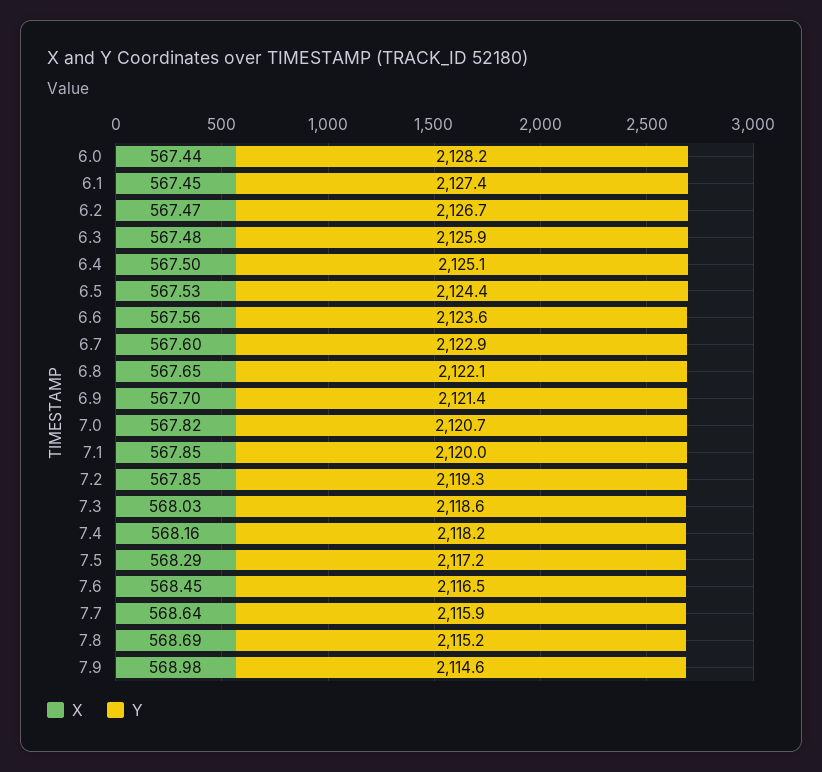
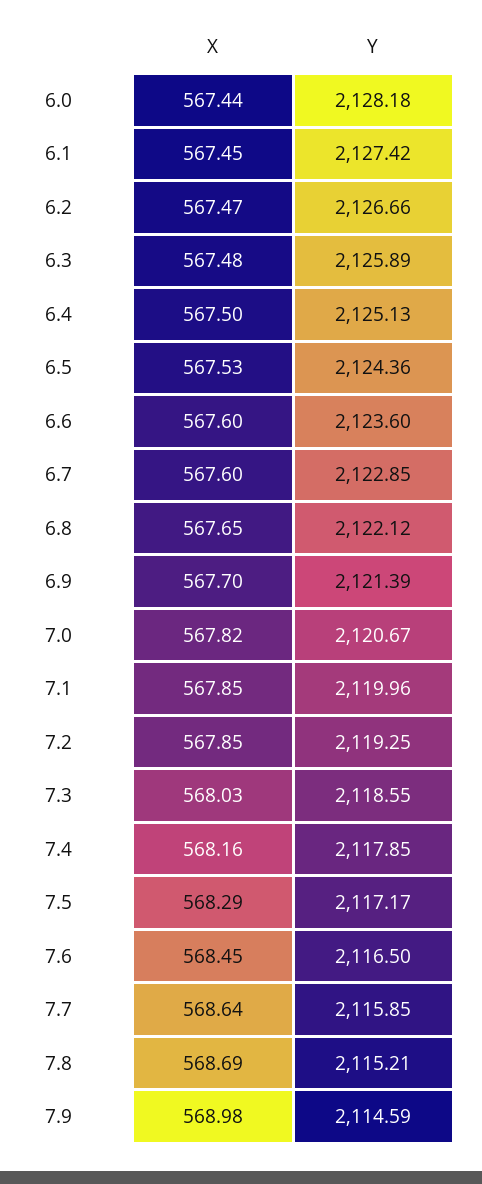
  {
    "X": {
      "6.0": 567.44,
      "6.1": 567.45,
      "6.2": 567.47,
      "6.3": 567.48,
      "6.4": 567.5,
      "6.5": 567.53,
-     "6.6": 567.56,
+     "6.6": 567.6,
      "6.7": 567.6,
      "6.8": 567.65,
      "6.9": 567.7,
      "7.0": 567.82,
      "7.1": 567.85,
      "7.2": 567.85,
      "7.3": 568.03,
      "7.4": 568.16,
      "7.5": 568.29,
      "7.6": 568.45,
      "7.7": 568.64,
      "7.8": 568.69,
      "7.9": 568.98
    },
    "Y": {
      "6.0": 2128.18,
      "6.1": 2127.42,
      "6.2": 2126.66,
      "6.3": 2125.89,
      "6.4": 2125.13,
      "6.5": 2124.36,
      "6.6": 2123.6,
      "6.7": 2122.85,
      "6.8": 2122.12,
      "6.9": 2121.39,
      "7.0": 2120.67,
      "7.1": 2119.96,
      "7.2": 2119.25,
      "7.3": 2118.55,
-     "7.4": 2118.2,
+     "7.4": 2117.85,
      "7.5": 2117.17,
      "7.6": 2116.5,
      "7.7": 2115.85,
      "7.8": 2115.21,
      "7.9": 2114.59
    }
  }

